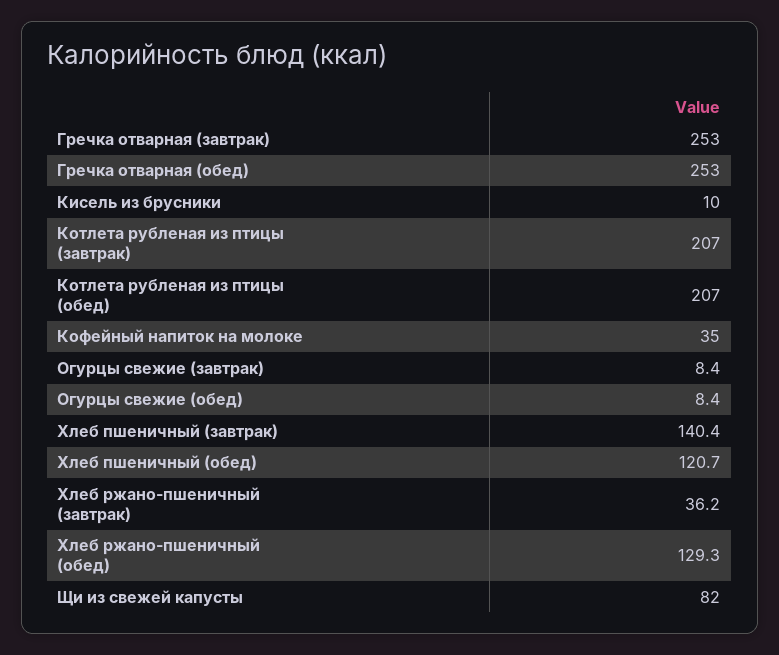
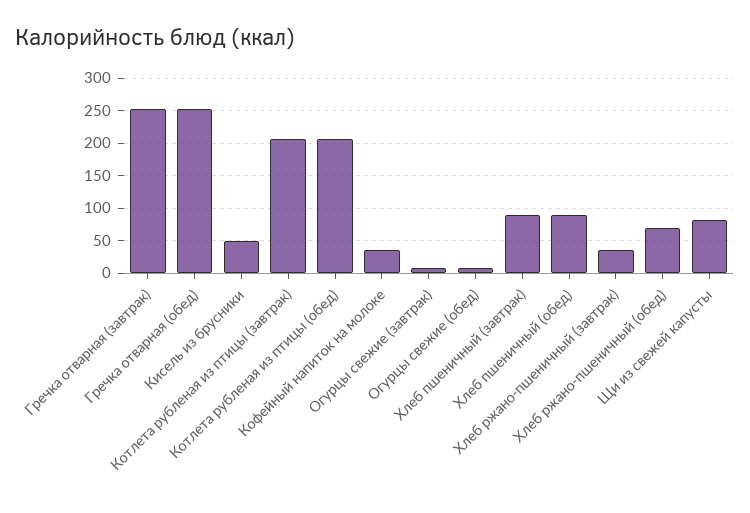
  {
    "Гречка отварная (завтрак)": 253,
    "Гречка отварная (обед)": 253,
-   "Кисель из брусники": 10,
+   "Кисель из брусники": 50,
    "Котлета рубленая из птицы (завтрак)": 207,
    "Котлета рубленая из птицы (обед)": 207,
    "Кофейный напиток на молоке": 35,
    "Огурцы свежие (завтрак)": 8.4,
    "Огурцы свежие (обед)": 8.4,
-   "Хлеб пшеничный (завтрак)": 140.4,
+   "Хлеб пшеничный (завтрак)": 90,
-   "Хлеб пшеничный (обед)": 120.7,
+   "Хлеб пшеничный (обед)": 90,
    "Хлеб ржано-пшеничный (завтрак)": 36.2,
-   "Хлеб ржано-пшеничный (обед)": 129.3,
+   "Хлеб ржано-пшеничный (обед)": 70,
    "Щи из свежей капусты": 82
  }

